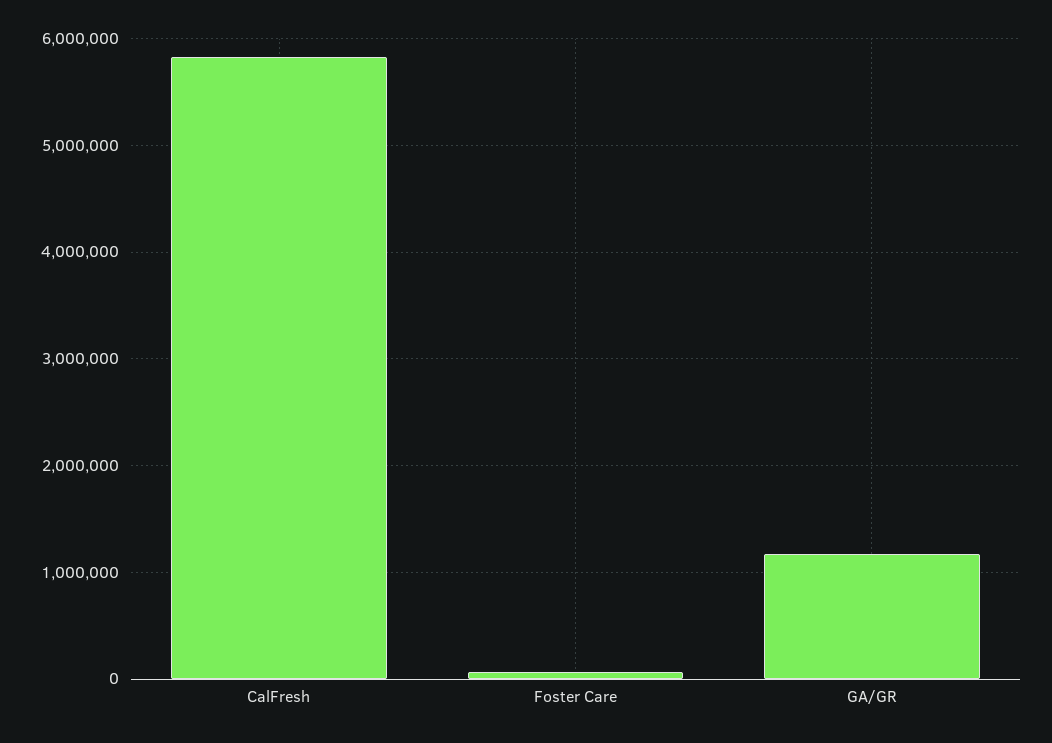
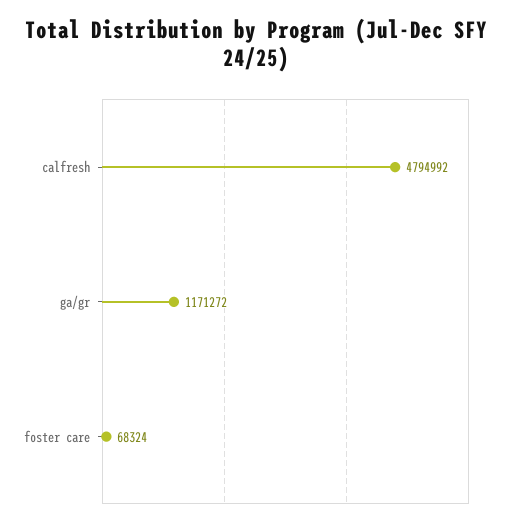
  {
-   "CalFresh": 5800000,
+   "CalFresh": 4794992,
    "Foster Care": 68324,
    "GA/GR": 1171272
  }

